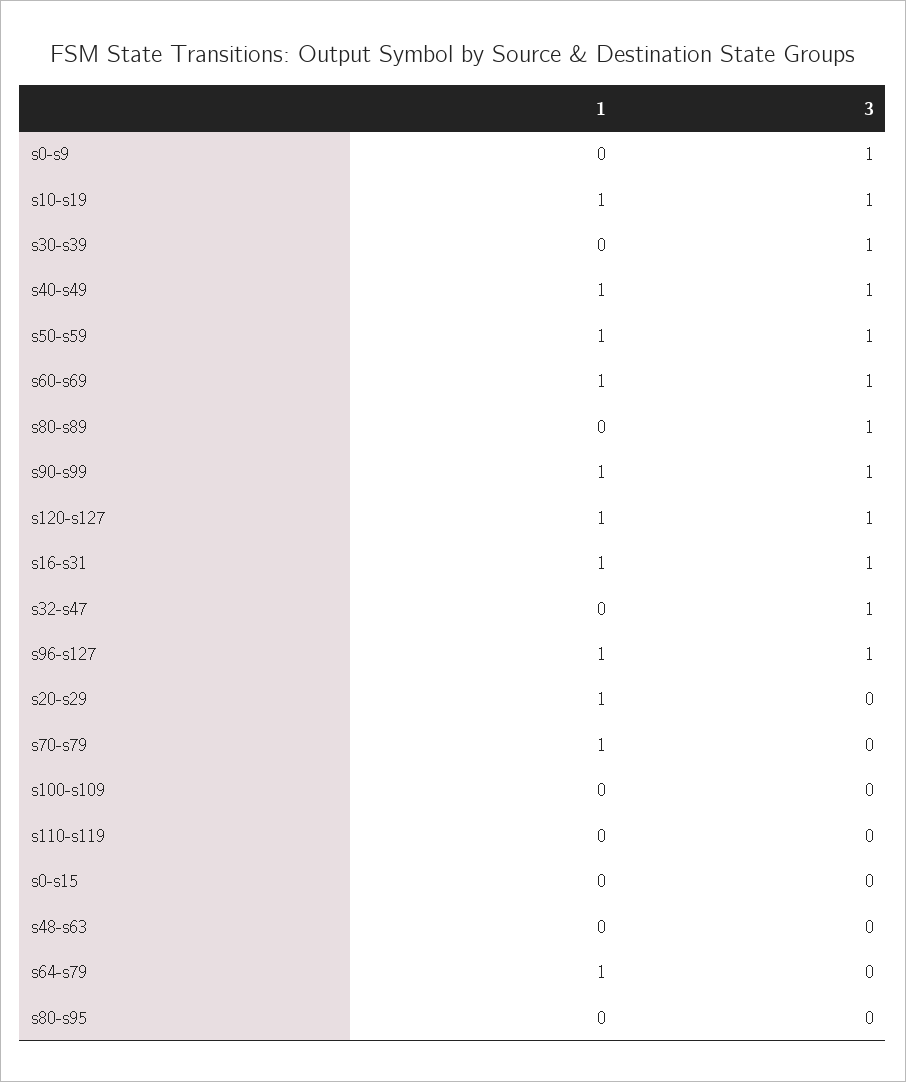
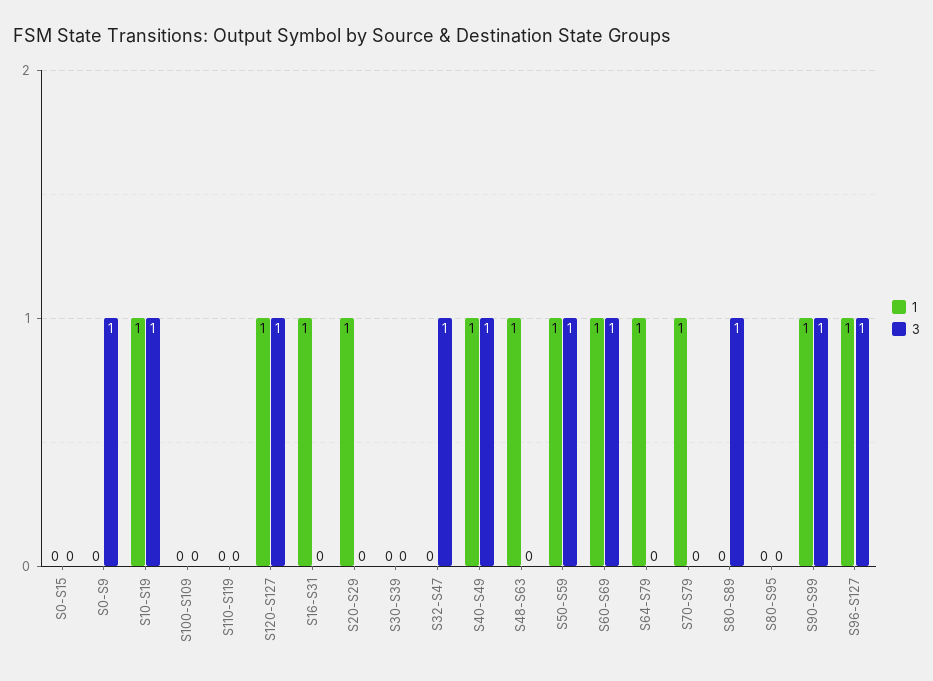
  {
    "1": {
      "s0-s9": 0,
      "s10-s19": 1,
      "s30-s39": 0,
      "s40-s49": 1,
      "s50-s59": 1,
      "s60-s69": 1,
      "s80-s89": 0,
      "s90-s99": 1,
      "s120-s127": 1,
      "s16-s31": 1,
      "s32-s47": 0,
      "s96-s127": 1,
      "s20-s29": 1,
      "s70-s79": 1,
      "s100-s109": 0,
      "s110-s119": 0,
      "s0-s15": 0,
-     "s48-s63": 0,
+     "s48-s63": 1,
      "s64-s79": 1,
      "s80-s95": 0
    },
    "3": {
      "s0-s9": 1,
      "s10-s19": 1,
-     "s30-s39": 1,
+     "s30-s39": 0,
      "s40-s49": 1,
      "s50-s59": 1,
      "s60-s69": 1,
      "s80-s89": 1,
      "s90-s99": 1,
      "s120-s127": 1,
-     "s16-s31": 1,
+     "s16-s31": 0,
      "s32-s47": 1,
      "s96-s127": 1,
      "s20-s29": 0,
      "s70-s79": 0,
      "s100-s109": 0,
      "s110-s119": 0,
      "s0-s15": 0,
      "s48-s63": 0,
      "s64-s79": 0,
      "s80-s95": 0
    }
  }

